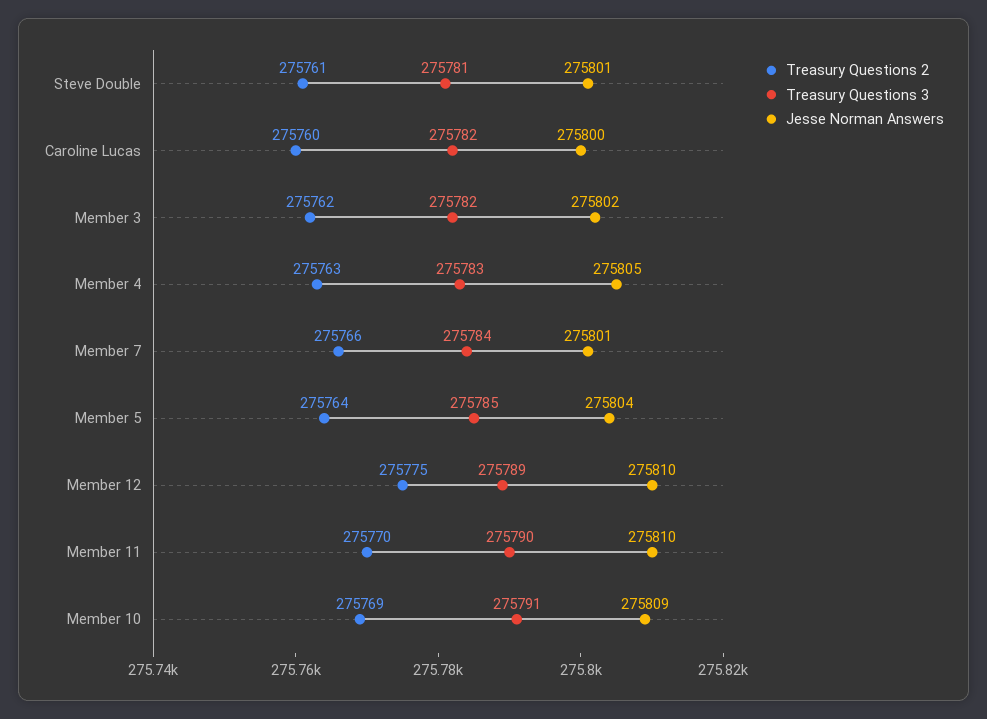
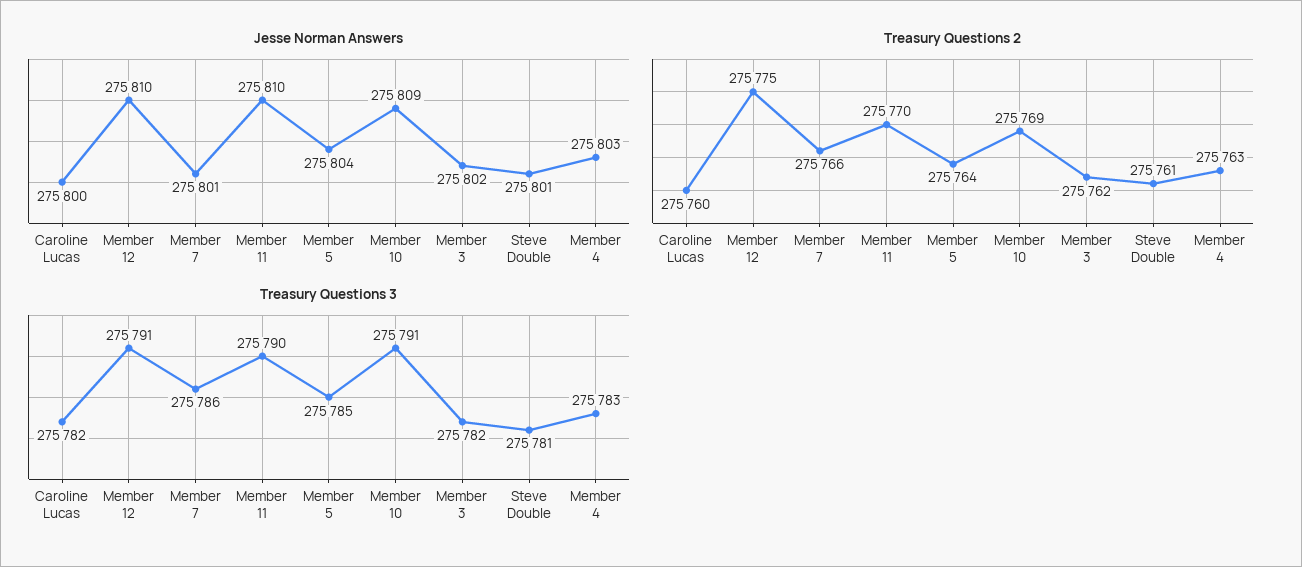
  {
    "Treasury Questions 2": {
      "Steve Double": 275761,
      "Caroline Lucas": 275760,
      "Member 3": 275762,
      "Member 4": 275763,
      "Member 7": 275766,
      "Member 5": 275764,
      "Member 12": 275775,
      "Member 11": 275770,
      "Member 10": 275769
    },
    "Treasury Questions 3": {
      "Steve Double": 275781,
      "Caroline Lucas": 275782,
      "Member 3": 275782,
      "Member 4": 275783,
-     "Member 7": 275784,
+     "Member 7": 275786,
      "Member 5": 275785,
-     "Member 12": 275789,
+     "Member 12": 275791,
      "Member 11": 275790,
      "Member 10": 275791
    },
    "Jesse Norman Answers": {
      "Steve Double": 275801,
      "Caroline Lucas": 275800,
      "Member 3": 275802,
-     "Member 4": 275805,
+     "Member 4": 275803,
      "Member 7": 275801,
      "Member 5": 275804,
      "Member 12": 275810,
      "Member 11": 275810,
      "Member 10": 275809
    }
  }

